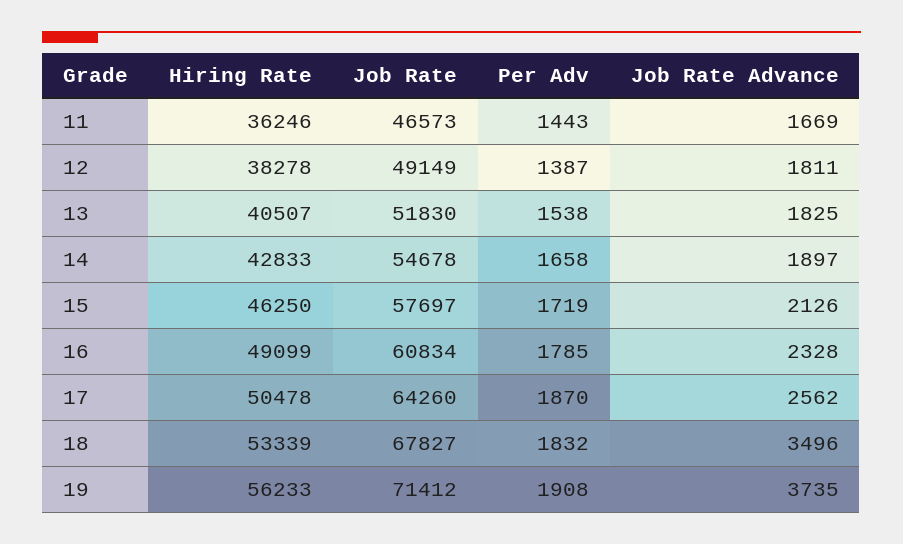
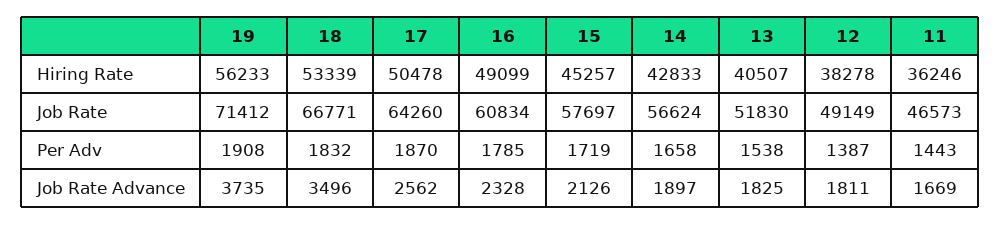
  {
    "Hiring Rate": {
      "11": 36246,
      "12": 38278,
      "13": 40507,
      "14": 42833,
-     "15": 46250,
+     "15": 45257,
      "16": 49099,
      "17": 50478,
      "18": 53339,
      "19": 56233
    },
    "Job Rate": {
      "11": 46573,
      "12": 49149,
      "13": 51830,
-     "14": 54678,
+     "14": 56624,
      "15": 57697,
      "16": 60834,
      "17": 64260,
-     "18": 67827,
+     "18": 66771,
      "19": 71412
    },
    "Per Adv": {
      "11": 1443,
      "12": 1387,
      "13": 1538,
      "14": 1658,
      "15": 1719,
      "16": 1785,
      "17": 1870,
      "18": 1832,
      "19": 1908
    },
    "Job Rate Advance": {
      "11": 1669,
      "12": 1811,
      "13": 1825,
      "14": 1897,
      "15": 2126,
      "16": 2328,
      "17": 2562,
      "18": 3496,
      "19": 3735
    }
  }

